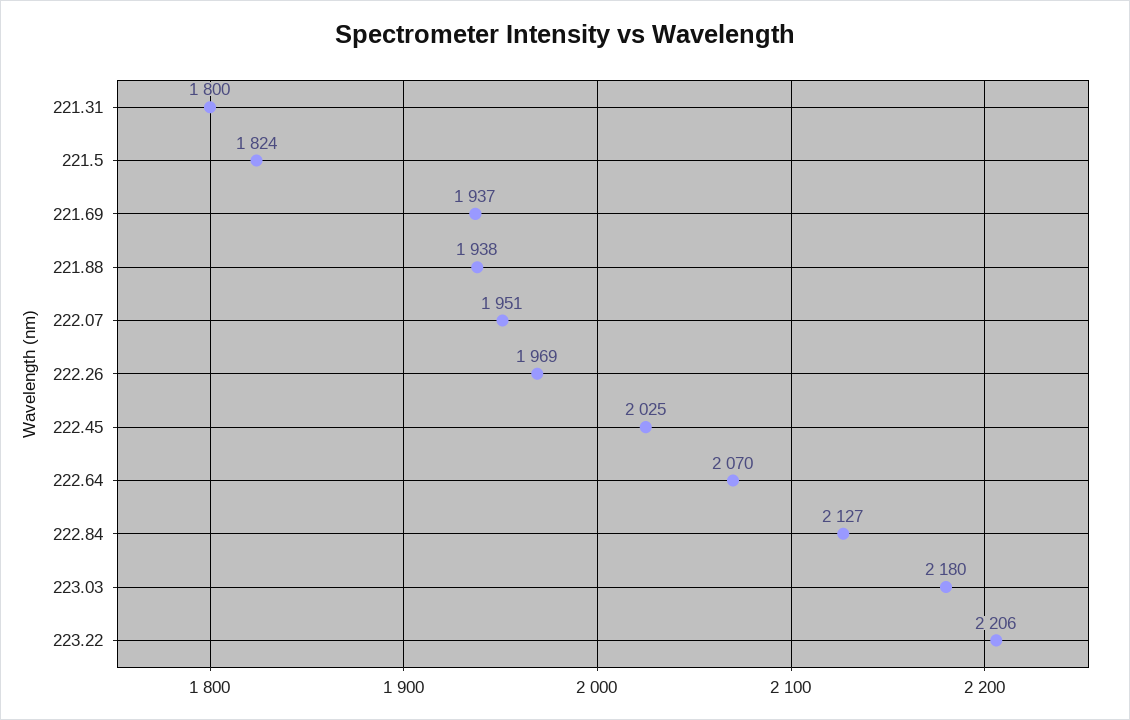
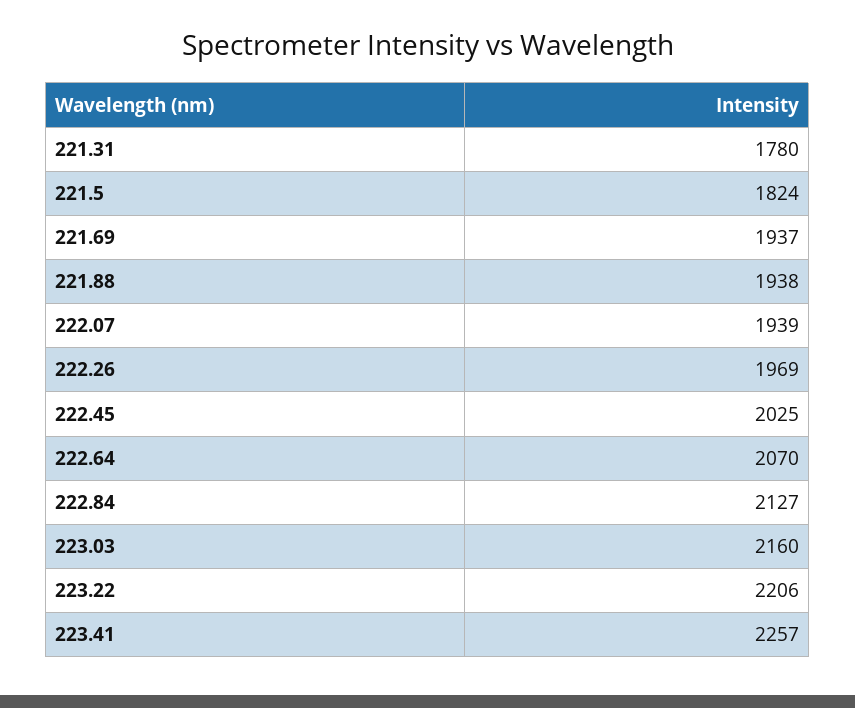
  {
-   "221.31": 1800,
+   "221.31": 1780,
    "221.5": 1824,
    "221.69": 1937,
    "221.88": 1938,
-   "222.07": 1951,
+   "222.07": 1939,
    "222.26": 1969,
    "222.45": 2025,
    "222.64": 2070,
    "222.84": 2127,
-   "223.03": 2180,
+   "223.03": 2160,
-   "223.22": 2206
+   "223.22": 2206,
+   "223.41": 2257
  }

